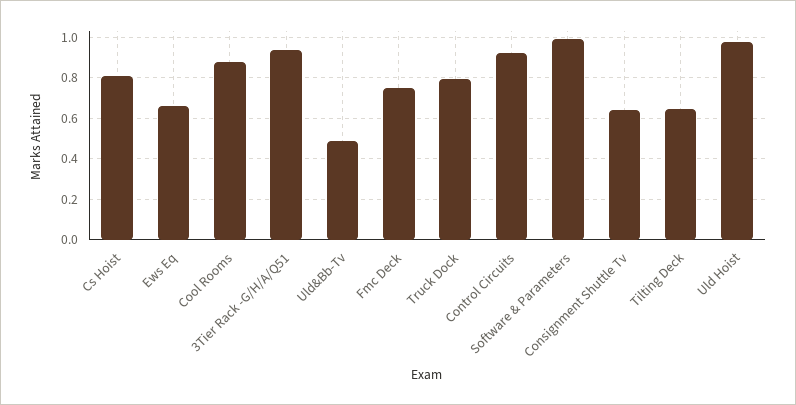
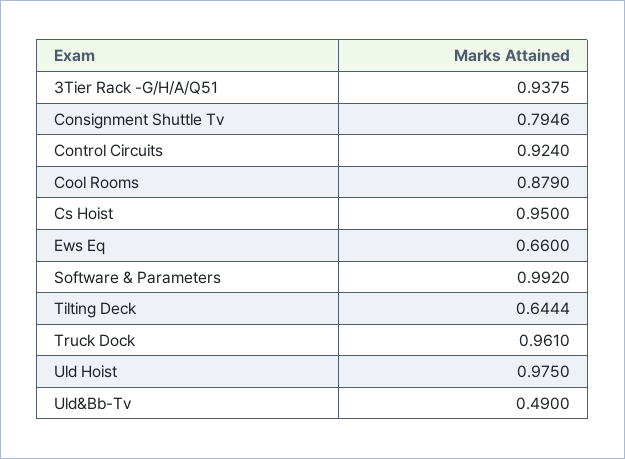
  {
-   "Cs Hoist": 0.8,
+   "Cs Hoist": 0.95,
    "Ews Eq": 0.66,
    "Cool Rooms": 0.879,
    "3Tier Rack -G/H/A/Q51": 0.9375,
    "Uld&Bb-Tv": 0.49,
-   "Fmc Deck": 0.75,
-   "Truck Dock": 0.8,
+   "Truck Dock": 0.961,
    "Control Circuits": 0.924,
    "Software & Parameters": 0.992,
-   "Consignment Shuttle Tv": 0.65,
+   "Consignment Shuttle Tv": 0.7946,
    "Tilting Deck": 0.6444,
    "Uld Hoist": 0.975
  }

